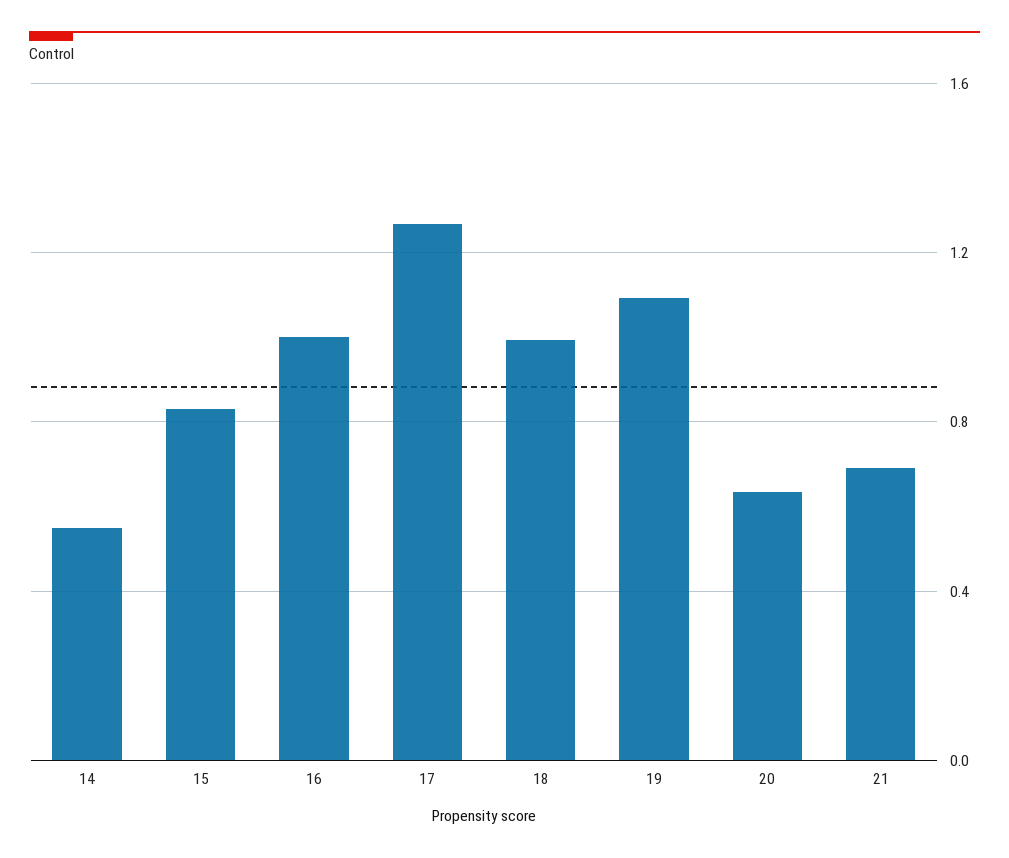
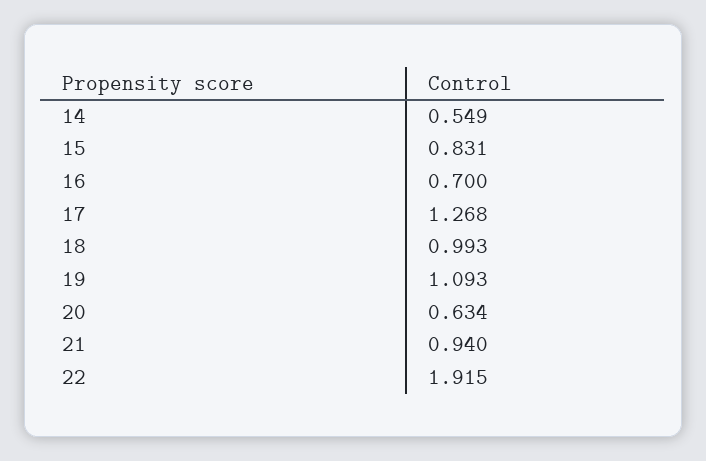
  {
    "14": 0.549,
    "15": 0.831,
-   "16": 1,
+   "16": 0.7,
    "17": 1.268,
    "18": 0.993,
    "19": 1.093,
    "20": 0.634,
-   "21": 0.7
+   "21": 0.94,
+   "22": 1.915
  }

